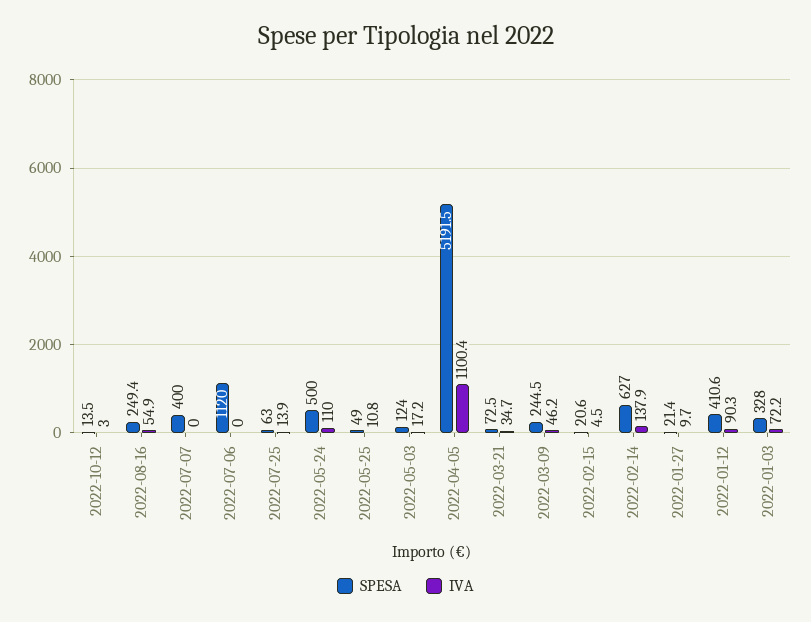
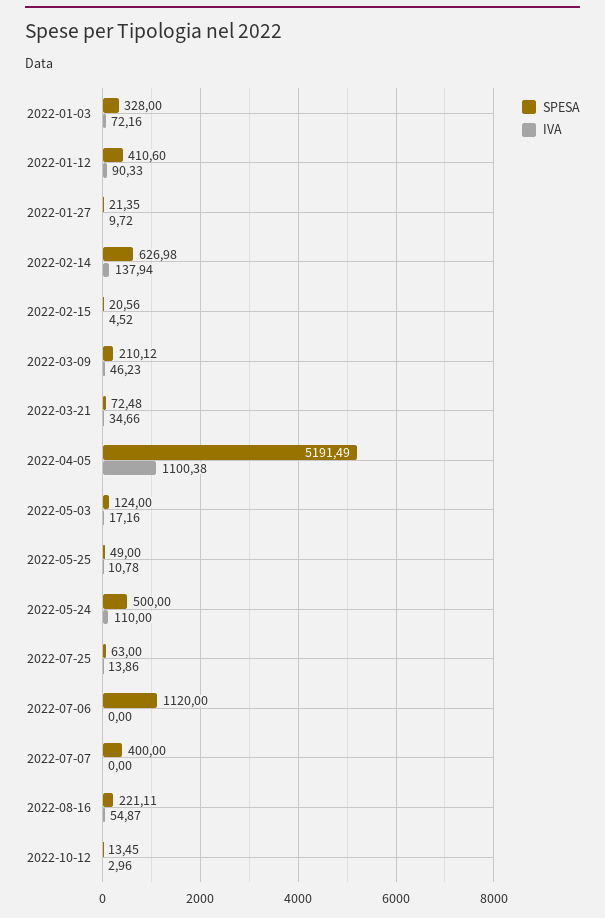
  {
    "SPESA": {
      "2022-10-12": 13.45,
-     "2022-08-16": 249.4,
+     "2022-08-16": 221.11,
      "2022-07-07": 400,
      "2022-07-06": 1120,
      "2022-07-25": 63,
      "2022-05-24": 500,
      "2022-05-25": 49,
      "2022-05-03": 124,
      "2022-04-05": 5191.49,
      "2022-03-21": 72.48,
-     "2022-03-09": 244.5,
+     "2022-03-09": 210.12,
      "2022-02-15": 20.56,
      "2022-02-14": 626.98,
      "2022-01-27": 21.35,
      "2022-01-12": 410.6,
      "2022-01-03": 328
    },
    "IVA": {
      "2022-10-12": 2.96,
      "2022-08-16": 54.87,
      "2022-07-07": 0,
      "2022-07-06": 0,
      "2022-07-25": 13.86,
      "2022-05-24": 110,
      "2022-05-25": 10.78,
      "2022-05-03": 17.16,
      "2022-04-05": 1100.38,
      "2022-03-21": 34.66,
      "2022-03-09": 46.23,
      "2022-02-15": 4.52,
      "2022-02-14": 137.94,
      "2022-01-27": 9.72,
      "2022-01-12": 90.33,
      "2022-01-03": 72.16
    }
  }

